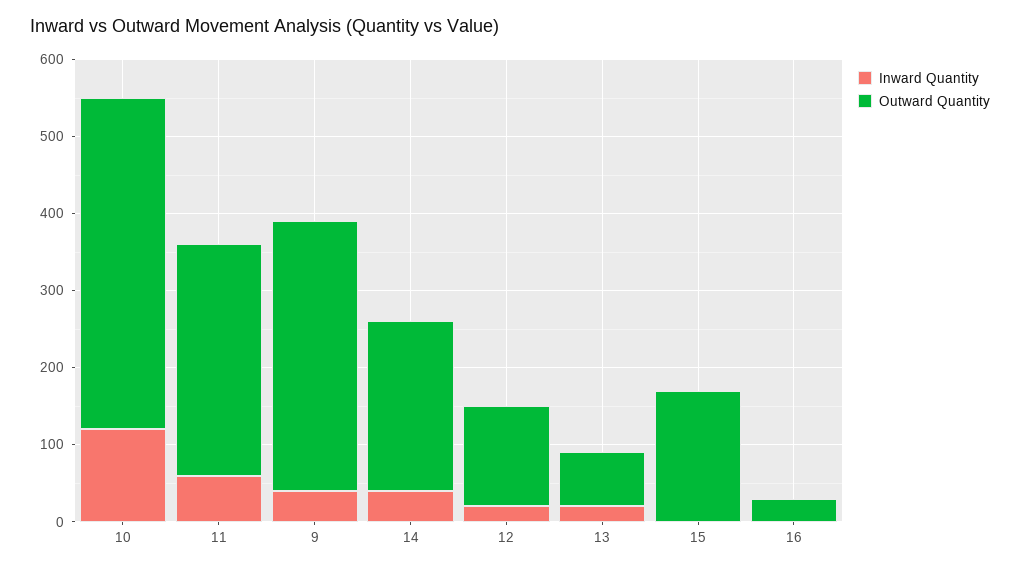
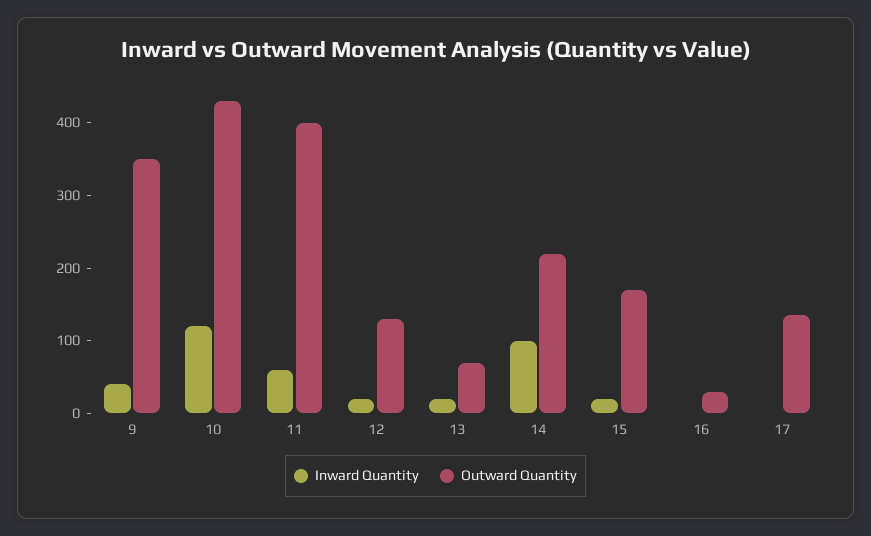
  {
    "Inward Quantity": {
      "10": 120,
      "11": 60,
      "9": 40,
-     "14": 40,
+     "14": 100,
      "12": 20,
      "13": 20,
-     "15": 0,
+     "15": 20,
-     "16": 0
+     "16": 0,
+     "17": 0
    },
    "Outward Quantity": {
      "10": 440,
-     "11": 300,
+     "11": 400,
      "9": 360,
      "14": 220,
      "12": 140,
      "13": 80,
      "15": 180,
-     "16": 40
+     "16": 40,
+     "17": 140
    }
  }

